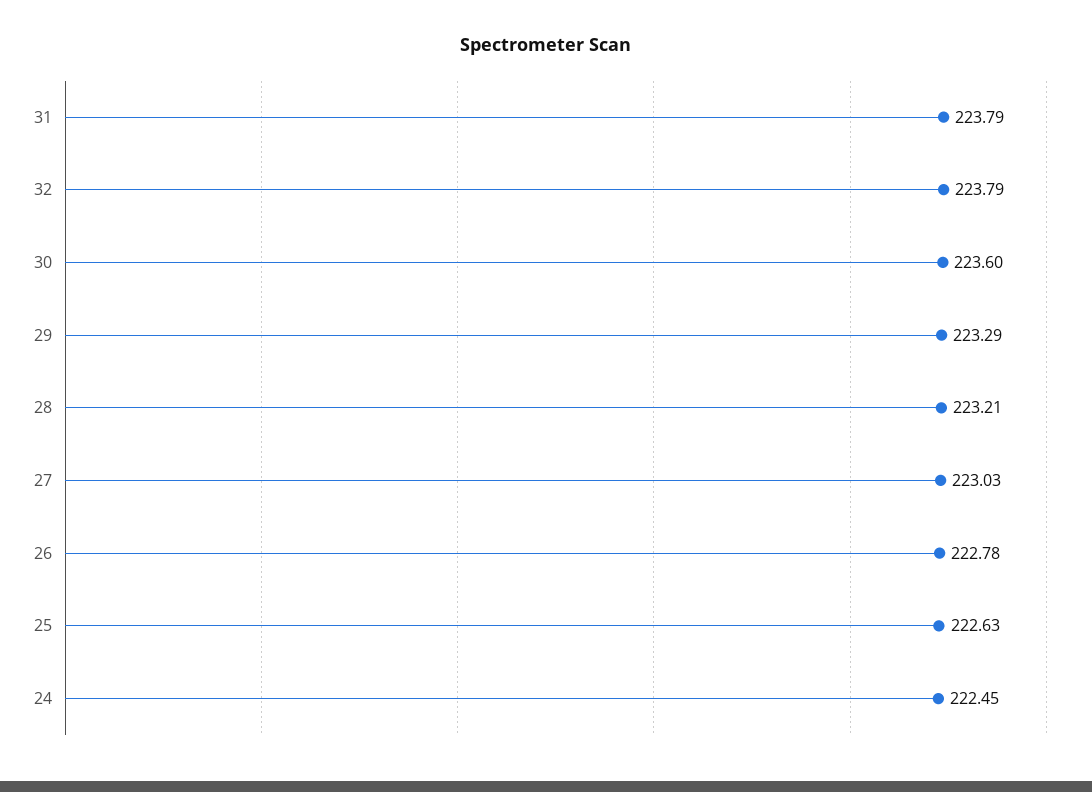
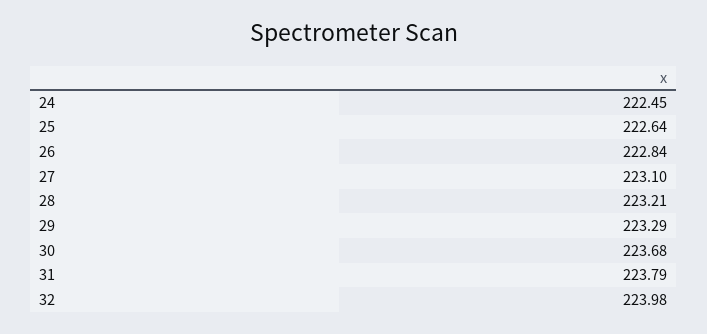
  {
    "31": 223.79,
-   "32": 223.79,
+   "32": 223.98,
-   "30": 223.6,
+   "30": 223.68,
    "29": 223.29,
    "28": 223.21,
-   "27": 223.03,
+   "27": 223.1,
-   "26": 222.78,
+   "26": 222.84,
-   "25": 222.63,
+   "25": 222.64,
    "24": 222.45
  }

